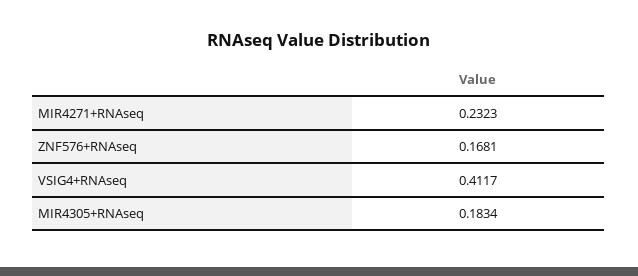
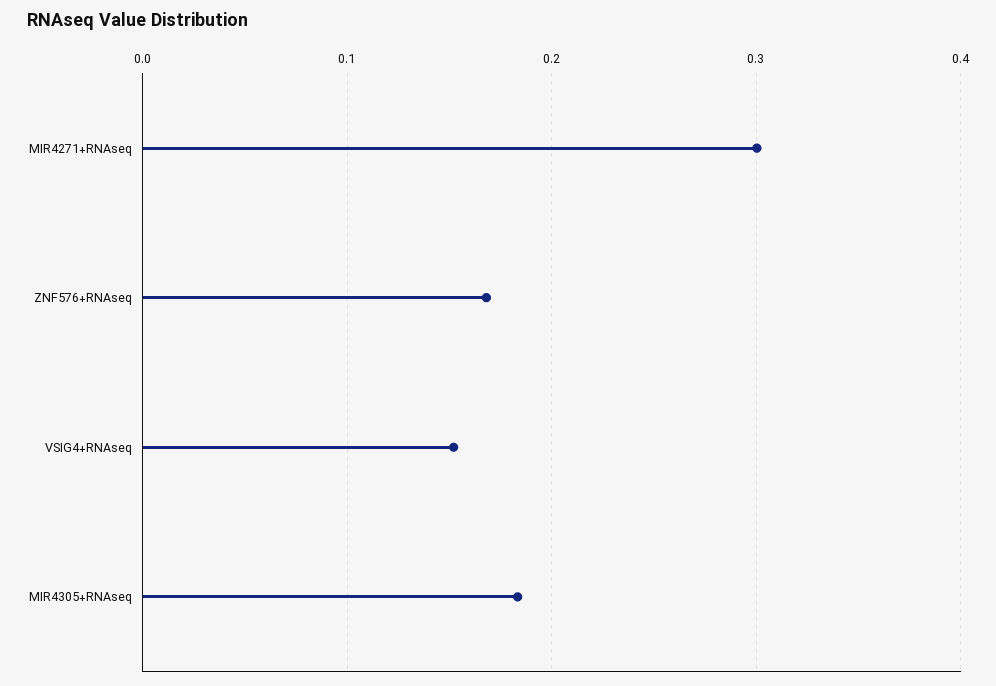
  {
-   "MIR4271+RNAseq": 0.2323,
+   "MIR4271+RNAseq": 0.3,
    "ZNF576+RNAseq": 0.1681,
-   "VSIG4+RNAseq": 0.4117,
+   "VSIG4+RNAseq": 0.15,
    "MIR4305+RNAseq": 0.1834
  }

